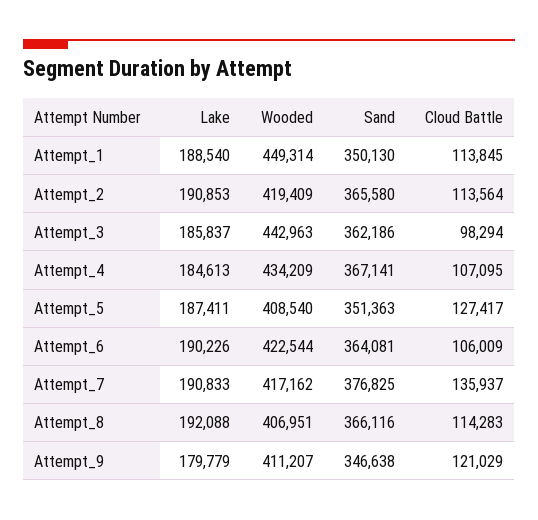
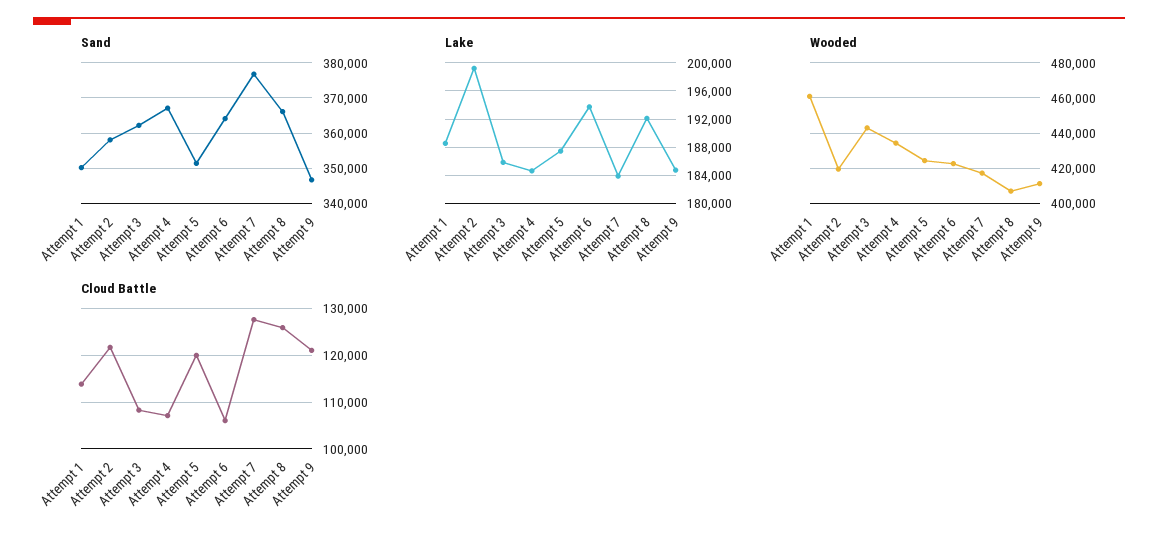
  {
    "Lake": {
      "Attempt_1": 188540,
-     "Attempt_2": 190853,
+     "Attempt_2": 199000,
      "Attempt_3": 185837,
      "Attempt_4": 184613,
      "Attempt_5": 187411,
-     "Attempt_6": 190226,
+     "Attempt_6": 194000,
-     "Attempt_7": 190833,
+     "Attempt_7": 184000,
      "Attempt_8": 192088,
-     "Attempt_9": 179779
+     "Attempt_9": 185000
    },
    "Wooded": {
-     "Attempt_1": 449314,
+     "Attempt_1": 460000,
      "Attempt_2": 419409,
      "Attempt_3": 442963,
      "Attempt_4": 434209,
-     "Attempt_5": 408540,
+     "Attempt_5": 425000,
      "Attempt_6": 422544,
      "Attempt_7": 417162,
      "Attempt_8": 406951,
      "Attempt_9": 411207
    },
    "Sand": {
      "Attempt_1": 350130,
-     "Attempt_2": 365580,
+     "Attempt_2": 358000,
      "Attempt_3": 362186,
      "Attempt_4": 367141,
      "Attempt_5": 351363,
      "Attempt_6": 364081,
      "Attempt_7": 376825,
      "Attempt_8": 366116,
      "Attempt_9": 346638
    },
    "Cloud Battle": {
      "Attempt_1": 113845,
-     "Attempt_2": 113564,
+     "Attempt_2": 122000,
-     "Attempt_3": 98294,
+     "Attempt_3": 108000,
      "Attempt_4": 107095,
-     "Attempt_5": 127417,
+     "Attempt_5": 120000,
      "Attempt_6": 106009,
-     "Attempt_7": 135937,
+     "Attempt_7": 128000,
-     "Attempt_8": 114283,
+     "Attempt_8": 126000,
      "Attempt_9": 121029
    }
  }

